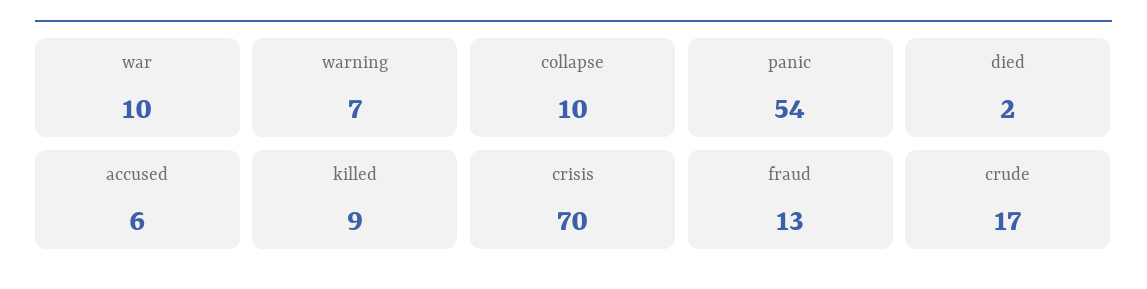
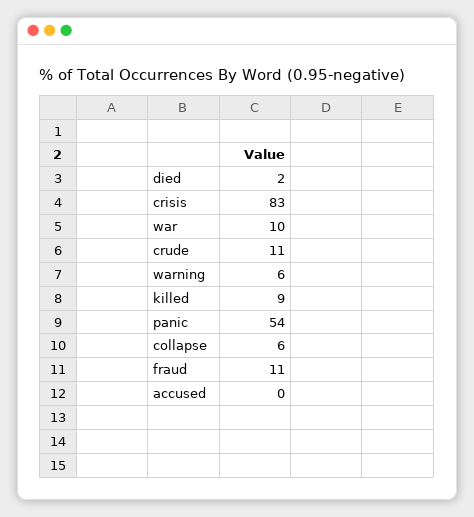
  {
    "war": 10,
-   "warning": 7,
+   "warning": 6,
-   "collapse": 10,
+   "collapse": 6,
    "panic": 54,
    "died": 2,
-   "accused": 6,
+   "accused": 0,
    "killed": 9,
-   "crisis": 70,
+   "crisis": 83,
-   "fraud": 13,
+   "fraud": 11,
-   "crude": 17
+   "crude": 11
  }

